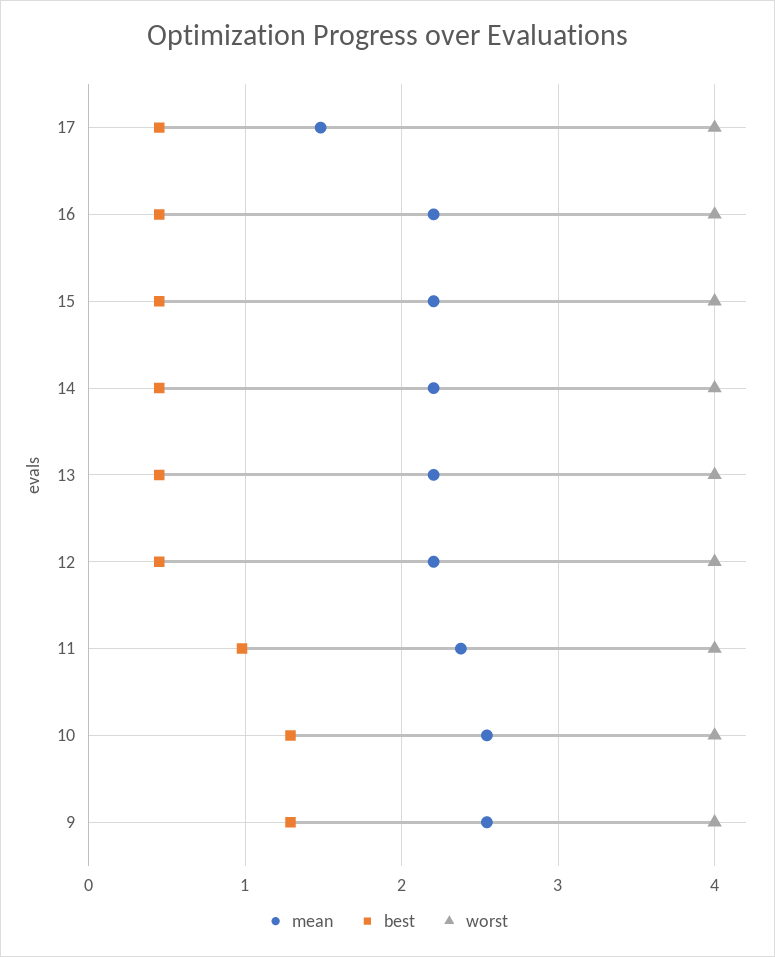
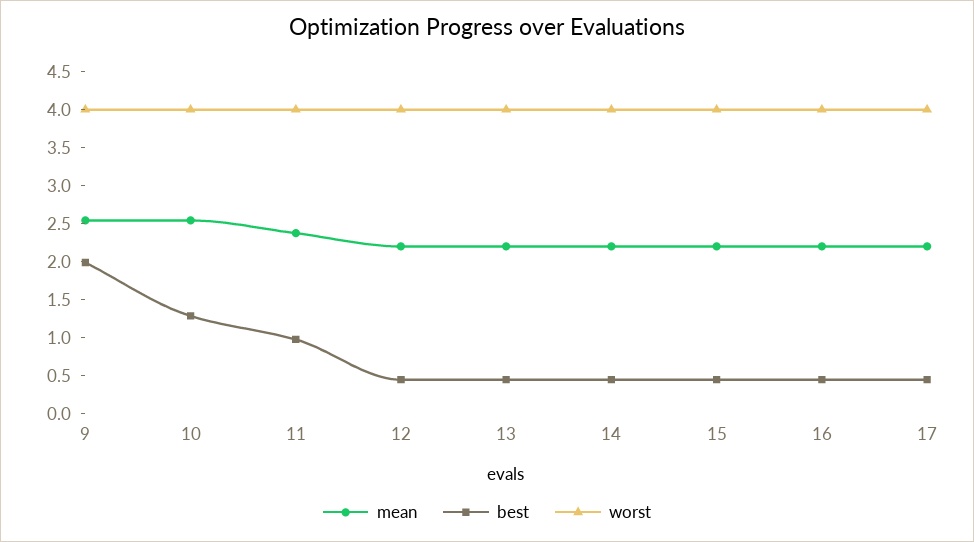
  {
    "mean": {
-     "17": 1.5,
+     "17": 2.25,
      "16": 2.2,
      "15": 2.2,
      "14": 2.2,
      "13": 2.2,
      "12": 2.2,
      "11": 2.4,
      "10": 2.5,
      "9": 2.5
    },
    "best": {
      "17": 0.5,
      "16": 0.5,
      "15": 0.5,
      "14": 0.5,
      "13": 0.5,
      "12": 0.5,
      "11": 1,
      "10": 1.3,
-     "9": 1.3
+     "9": 2
    },
    "worst": {
      "17": 4,
      "16": 4,
      "15": 4,
      "14": 4,
      "13": 4,
      "12": 4,
      "11": 4,
      "10": 4,
      "9": 4
    }
  }

